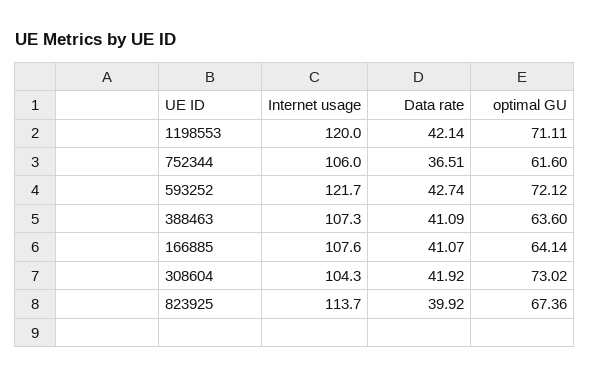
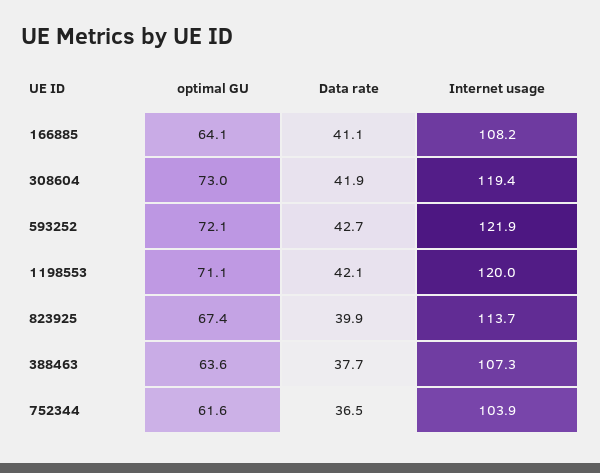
  {
    "Internet usage": {
      "1198553": 120,
-     "752344": 106,
+     "752344": 103.9,
-     "593252": 121.7,
+     "593252": 121.9,
      "388463": 107.3,
-     "166885": 107.6,
+     "166885": 108.2,
-     "308604": 104.3,
+     "308604": 119.4,
      "823925": 113.7
    },
    "Data rate": {
      "1198553": 42.14,
      "752344": 36.51,
      "593252": 42.74,
-     "388463": 41.09,
+     "388463": 37.7,
      "166885": 41.07,
      "308604": 41.92,
      "823925": 39.92
    },
    "optimal GU": {
      "1198553": 71.11,
      "752344": 61.6,
      "593252": 72.12,
      "388463": 63.6,
      "166885": 64.14,
      "308604": 73.02,
      "823925": 67.36
    }
  }

